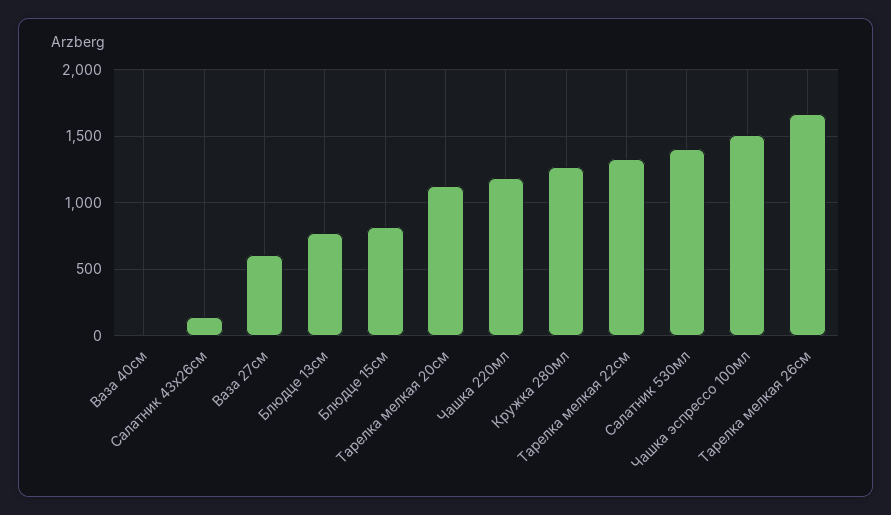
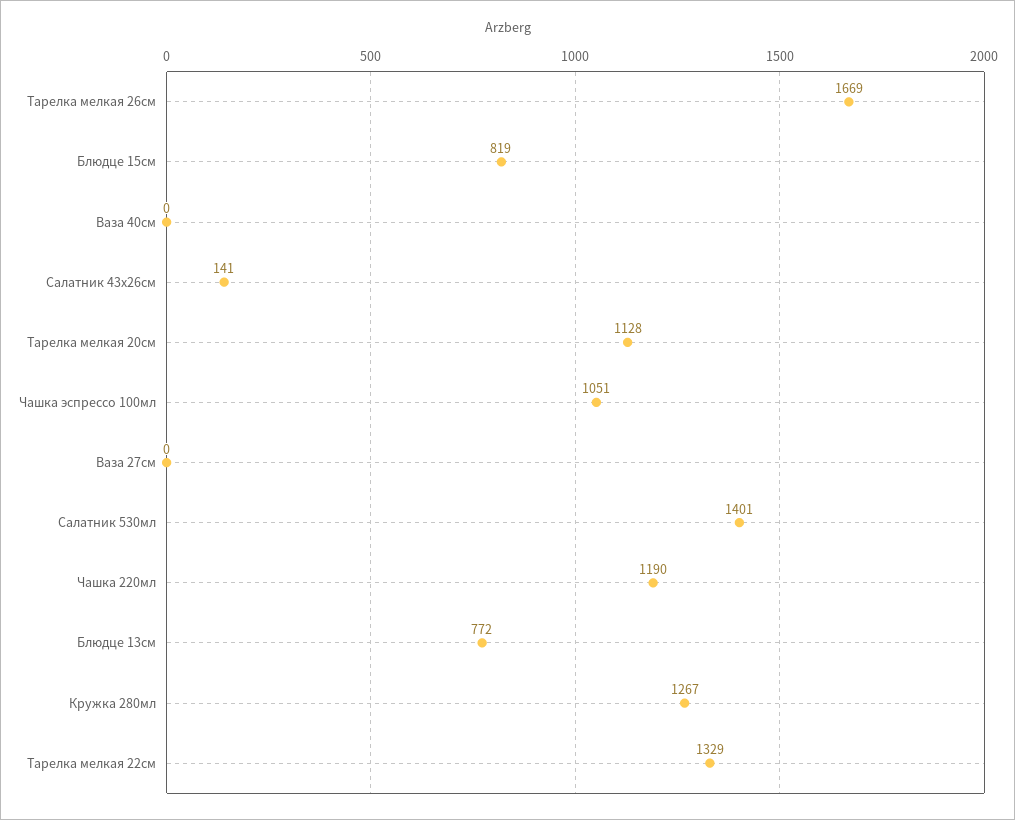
  {
    "Ваза 40см": 0,
    "Салатник 43х26см": 141,
-   "Ваза 27см": 600,
+   "Ваза 27см": 0,
    "Блюдце 13см": 772,
    "Блюдце 15см": 819,
    "Тарелка мелкая 20см": 1128,
    "Чашка 220мл": 1190,
    "Кружка 280мл": 1267,
    "Тарелка мелкая 22см": 1329,
    "Салатник 530мл": 1401,
-   "Чашка эспрессо 100мл": 1500,
+   "Чашка эспрессо 100мл": 1051,
    "Тарелка мелкая 26см": 1669
  }

